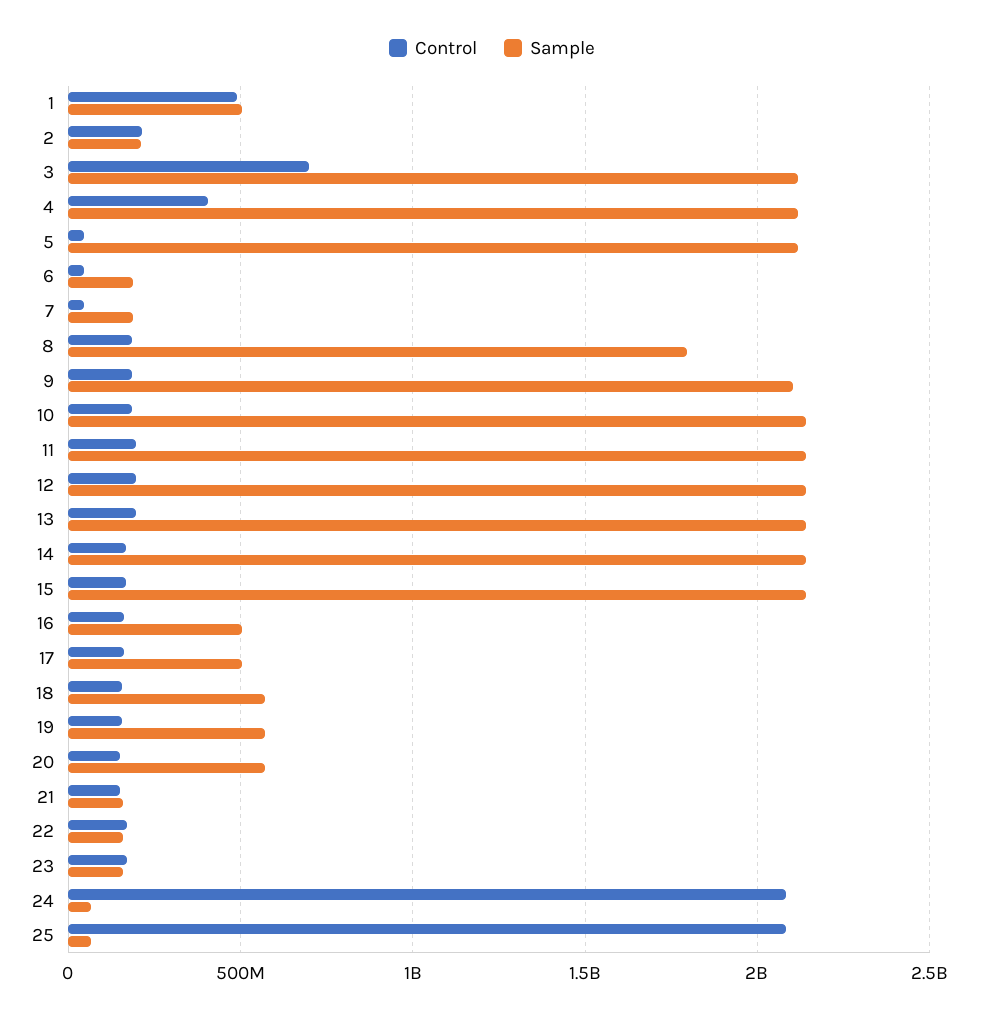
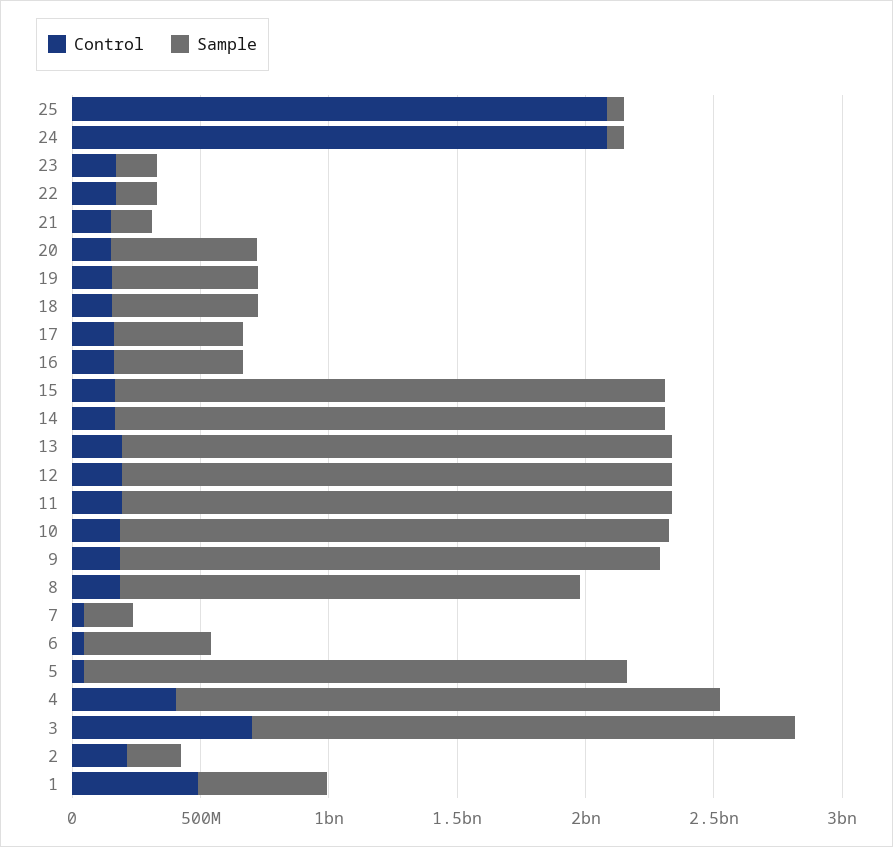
  {
    "Control": {
      "1": 500000000,
      "2": 200000000,
      "3": 700000000,
      "4": 400000000,
      "5": 50000000,
      "6": 50000000,
      "7": 50000000,
      "8": 200000000,
      "9": 200000000,
      "10": 200000000,
      "11": 200000000,
      "12": 200000000,
      "13": 200000000,
      "14": 150000000,
      "15": 150000000,
      "16": 150000000,
      "17": 150000000,
      "18": 150000000,
      "19": 150000000,
      "20": 150000000,
      "21": 150000000,
      "22": 150000000,
      "23": 150000000,
      "24": 2100000000,
      "25": 2100000000
    },
    "Sample": {
      "1": 500000000,
      "2": 200000000,
      "3": 2100000000,
      "4": 2100000000,
      "5": 2100000000,
-     "6": 200000000,
+     "6": 500000000,
      "7": 200000000,
      "8": 1800000000,
      "9": 2100000000,
      "10": 2150000000,
      "11": 2150000000,
      "12": 2150000000,
      "13": 2150000000,
      "14": 2150000000,
      "15": 2150000000,
      "16": 500000000,
      "17": 500000000,
      "18": 550000000,
      "19": 550000000,
      "20": 550000000,
      "21": 150000000,
      "22": 150000000,
      "23": 150000000,
      "24": 50000000,
      "25": 50000000
    }
  }

